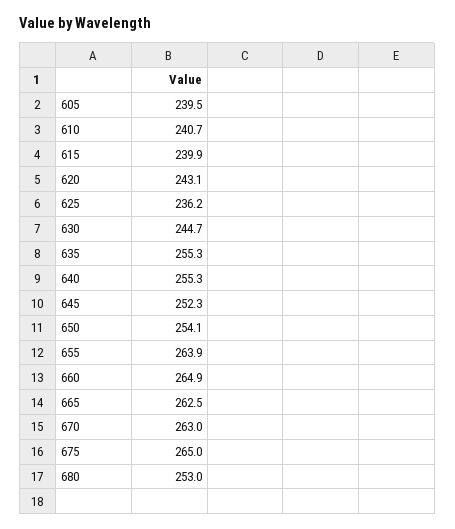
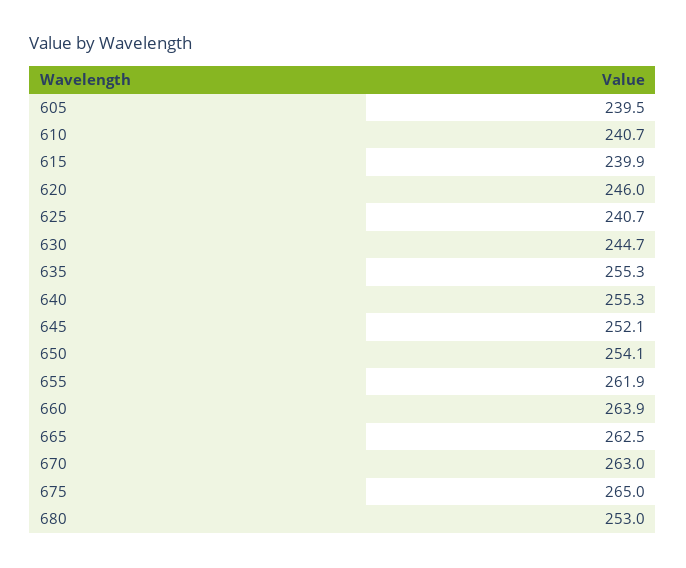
  {
    "605": 239.5,
    "610": 240.7,
    "615": 239.9,
-   "620": 243.1,
+   "620": 246,
-   "625": 236.2,
+   "625": 240.7,
    "630": 244.7,
    "635": 255.3,
    "640": 255.3,
-   "645": 252.3,
+   "645": 252.1,
    "650": 254.1,
-   "655": 263.9,
+   "655": 261.9,
-   "660": 264.9,
+   "660": 263.9,
    "665": 262.5,
    "670": 263,
    "675": 265,
    "680": 253
  }

